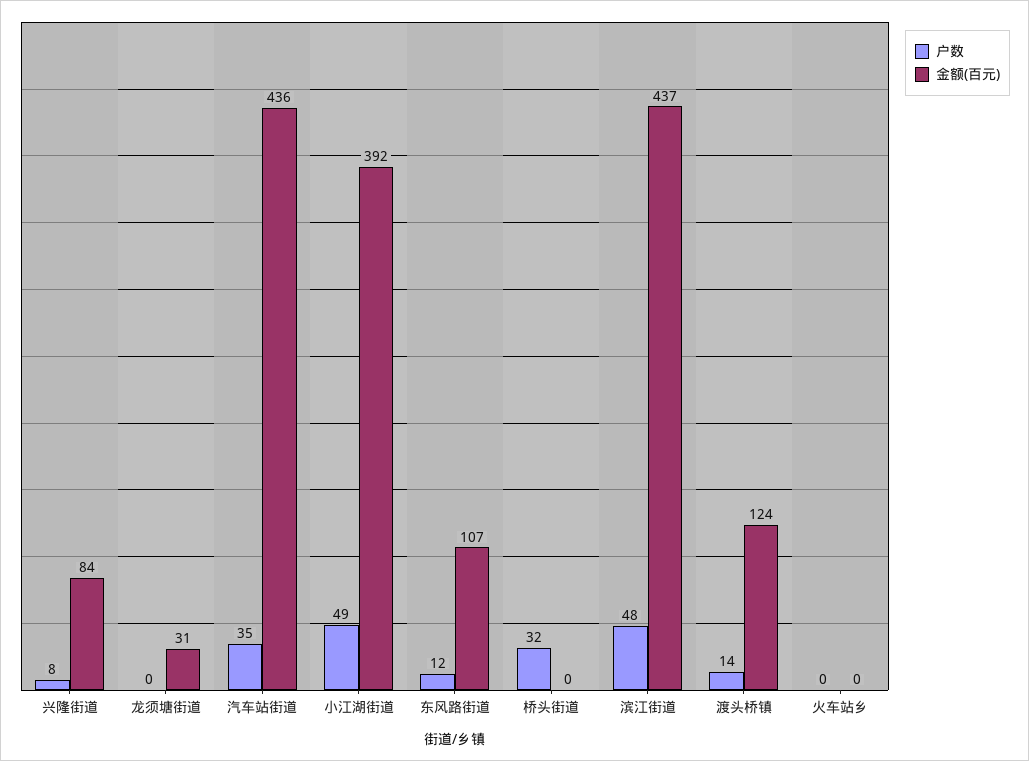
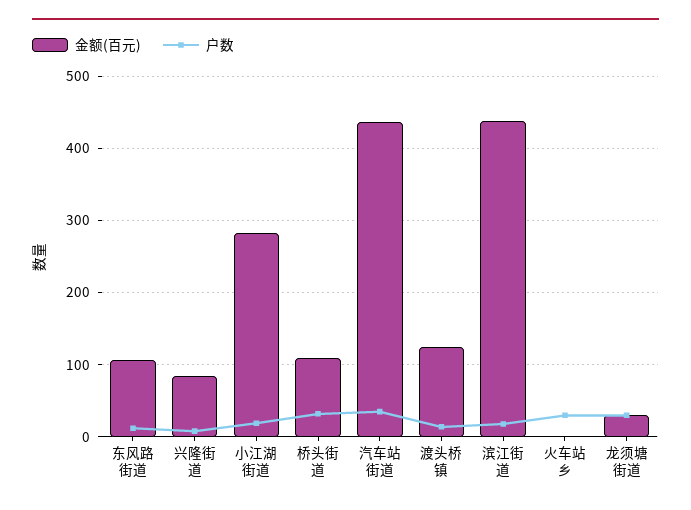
  {
    "户数": {
      "兴隆街道": 8,
-     "龙须塘街道": 0,
+     "龙须塘街道": 30,
      "汽车站街道": 35,
-     "小江湖街道": 49,
+     "小江湖街道": 20,
      "东风路街道": 12,
      "桥头街道": 32,
-     "滨江街道": 48,
+     "滨江街道": 20,
      "渡头桥镇": 14,
-     "火车站乡": 0
+     "火车站乡": 30
    },
    "金额(百元)": {
      "兴隆街道": 84,
      "龙须塘街道": 31,
      "汽车站街道": 436,
-     "小江湖街道": 392,
+     "小江湖街道": 280,
      "东风路街道": 107,
-     "桥头街道": 0,
+     "桥头街道": 110,
      "滨江街道": 437,
      "渡头桥镇": 124,
      "火车站乡": 0
    }
  }

